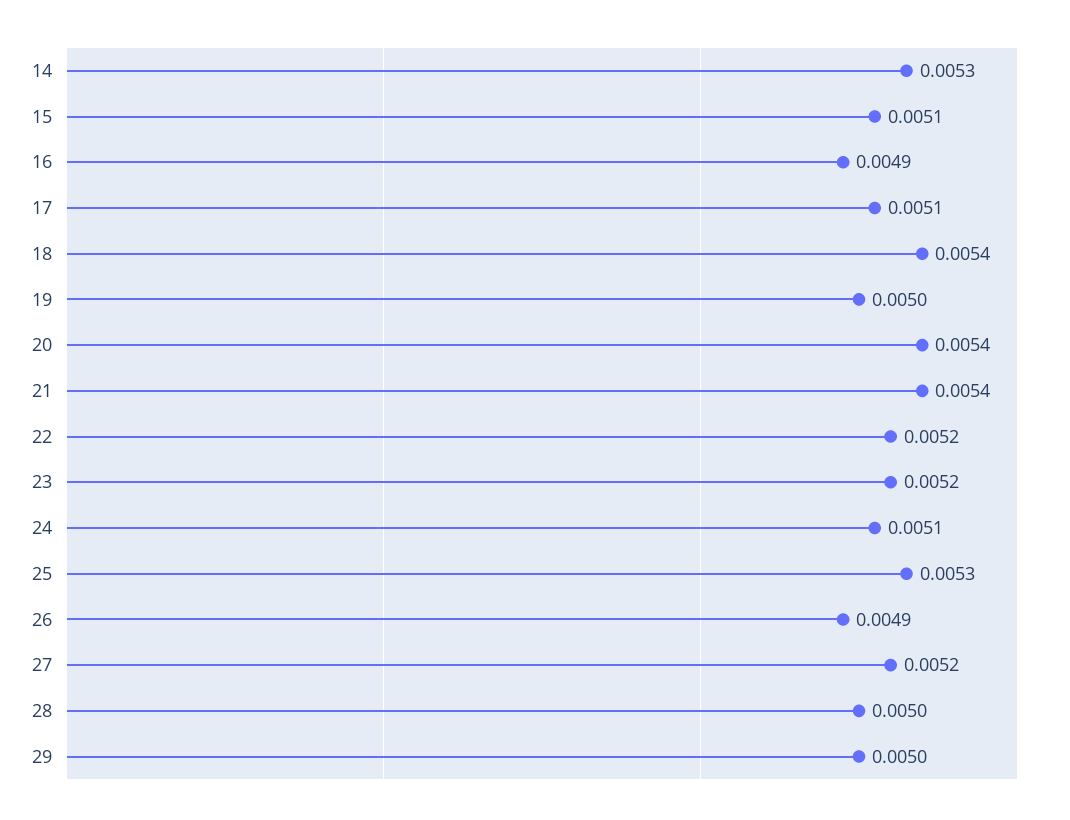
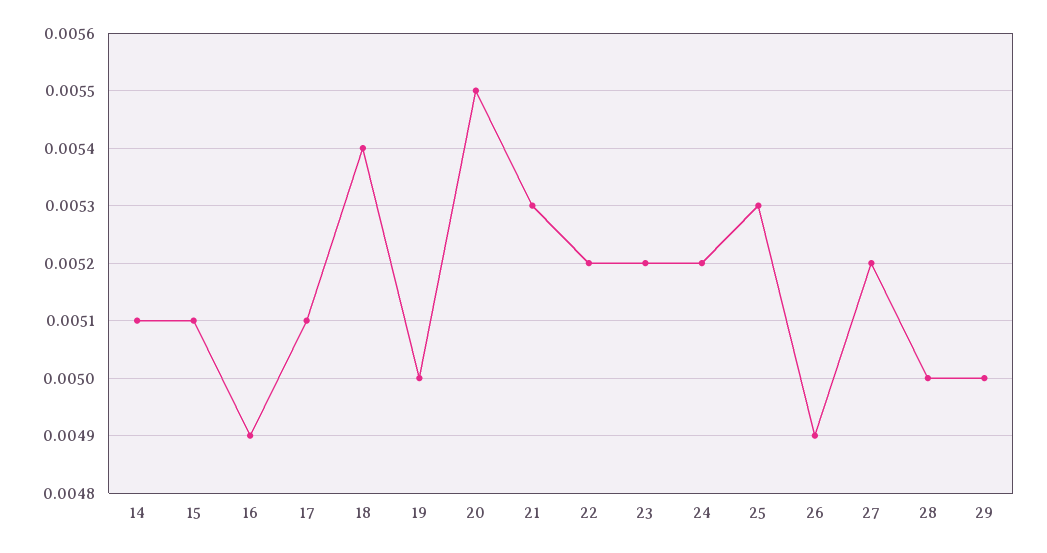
  {
-   "14": 0.0053,
+   "14": 0.0051,
    "15": 0.0051,
    "16": 0.0049,
    "17": 0.0051,
    "18": 0.0054,
    "19": 0.005,
-   "20": 0.0054,
+   "20": 0.0055,
-   "21": 0.0054,
+   "21": 0.0053,
    "22": 0.0052,
    "23": 0.0052,
-   "24": 0.0051,
+   "24": 0.0052,
    "25": 0.0053,
    "26": 0.0049,
    "27": 0.0052,
    "28": 0.005,
    "29": 0.005
  }

